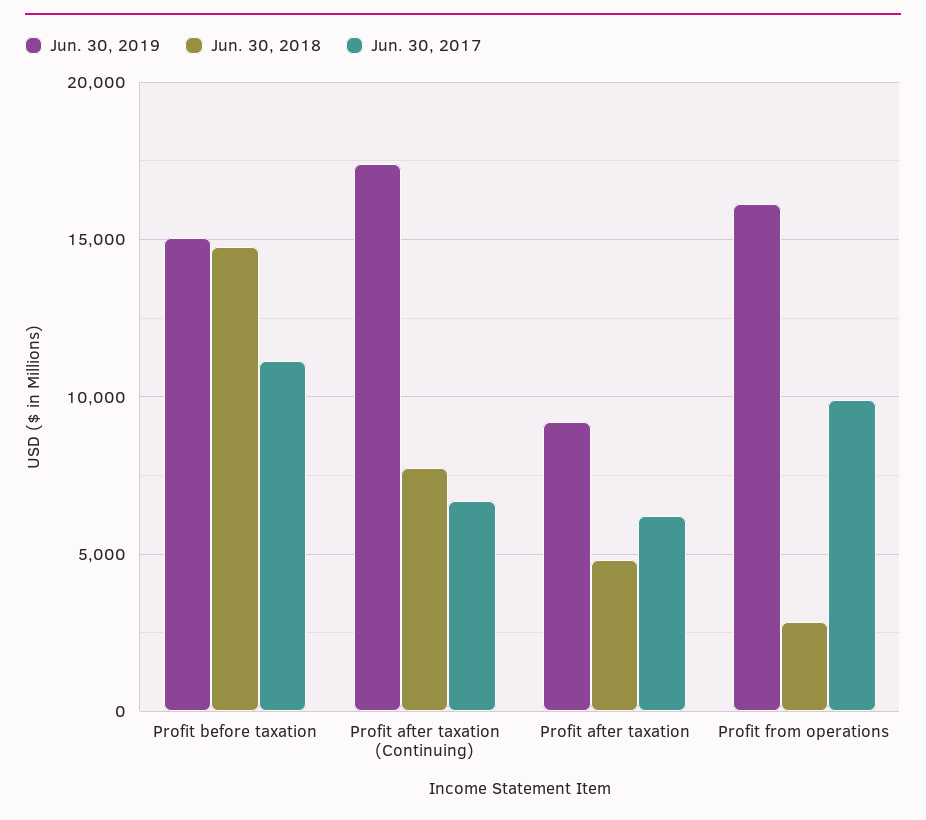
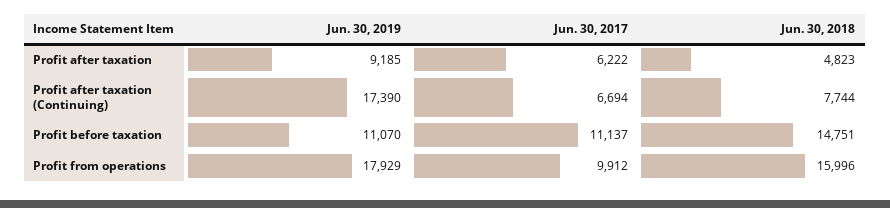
  {
    "Jun. 30, 2019": {
-     "Profit before taxation": 15000,
+     "Profit before taxation": 11070,
      "Profit after taxation (Continuing)": 17390,
      "Profit after taxation": 9185,
-     "Profit from operations": 16000
+     "Profit from operations": 17929
    },
    "Jun. 30, 2018": {
      "Profit before taxation": 14751,
      "Profit after taxation (Continuing)": 7744,
      "Profit after taxation": 4823,
-     "Profit from operations": 3000
+     "Profit from operations": 15996
    },
    "Jun. 30, 2017": {
      "Profit before taxation": 11137,
      "Profit after taxation (Continuing)": 6694,
      "Profit after taxation": 6222,
      "Profit from operations": 9912
    }
  }

